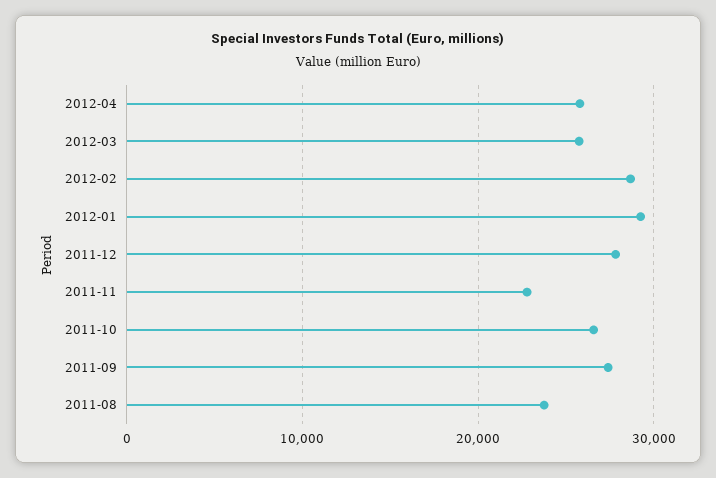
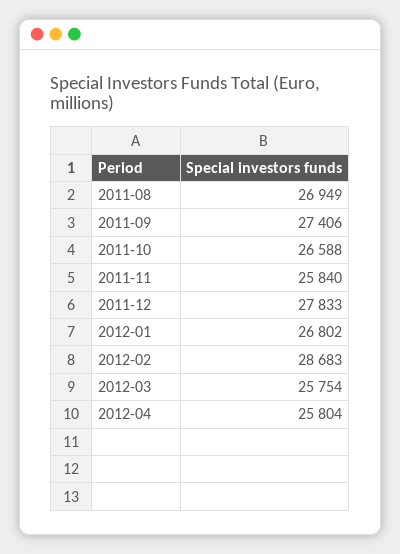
  {
    "2012-04": 25804,
    "2012-03": 25754,
    "2012-02": 28683,
-   "2012-01": 29000,
+   "2012-01": 26802,
    "2011-12": 27833,
-   "2011-11": 23000,
+   "2011-11": 25840,
    "2011-10": 26588,
    "2011-09": 27406,
-   "2011-08": 24000
+   "2011-08": 26949
  }

